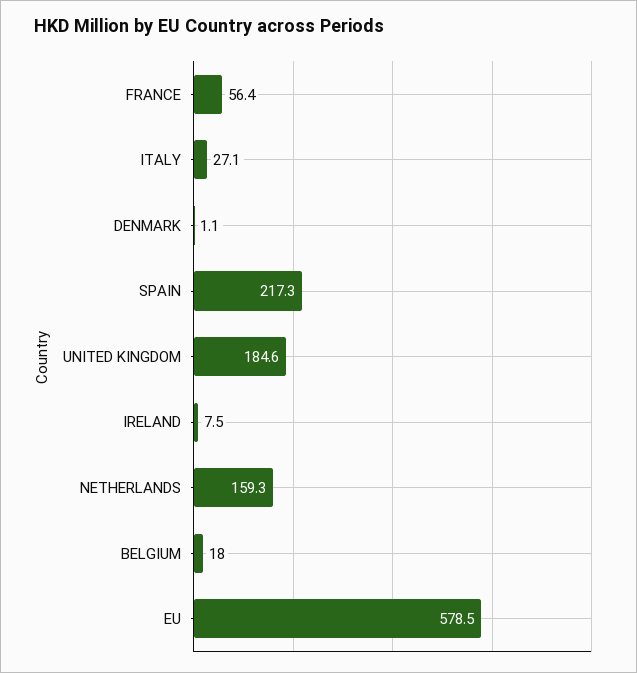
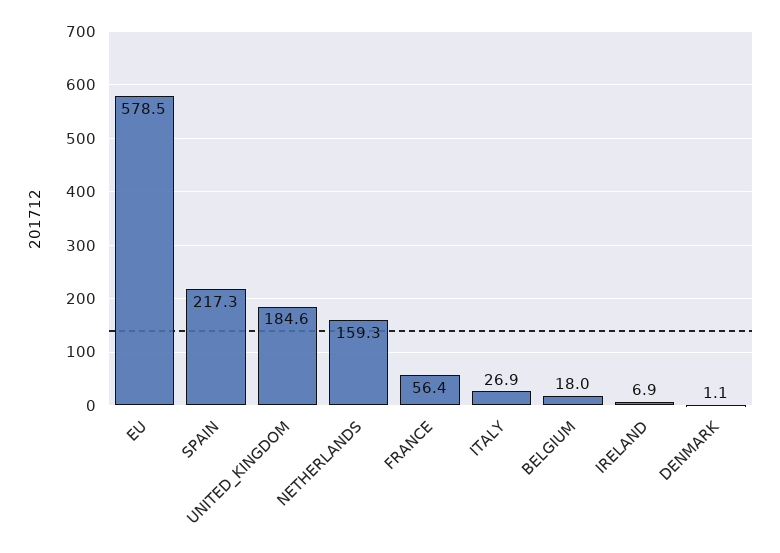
  {
    "FRANCE": 56.4,
-   "ITALY": 27.1,
+   "ITALY": 26.9,
    "DENMARK": 1.1,
    "SPAIN": 217.3,
    "UNITED KINGDOM": 184.6,
-   "IRELAND": 7.5,
+   "IRELAND": 6.9,
    "NETHERLANDS": 159.3,
    "BELGIUM": 18,
    "EU": 578.5
  }

